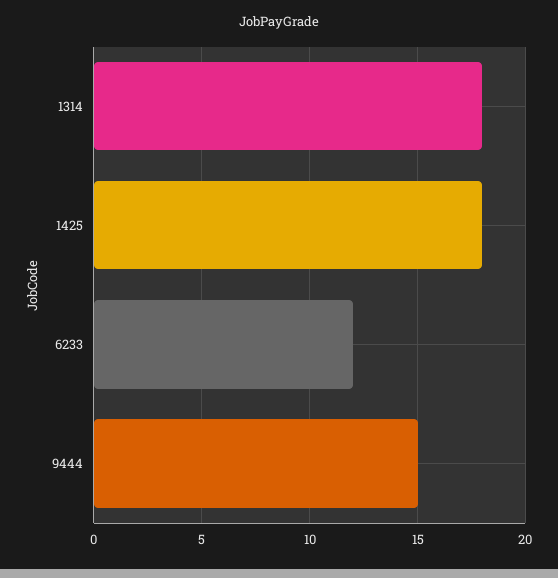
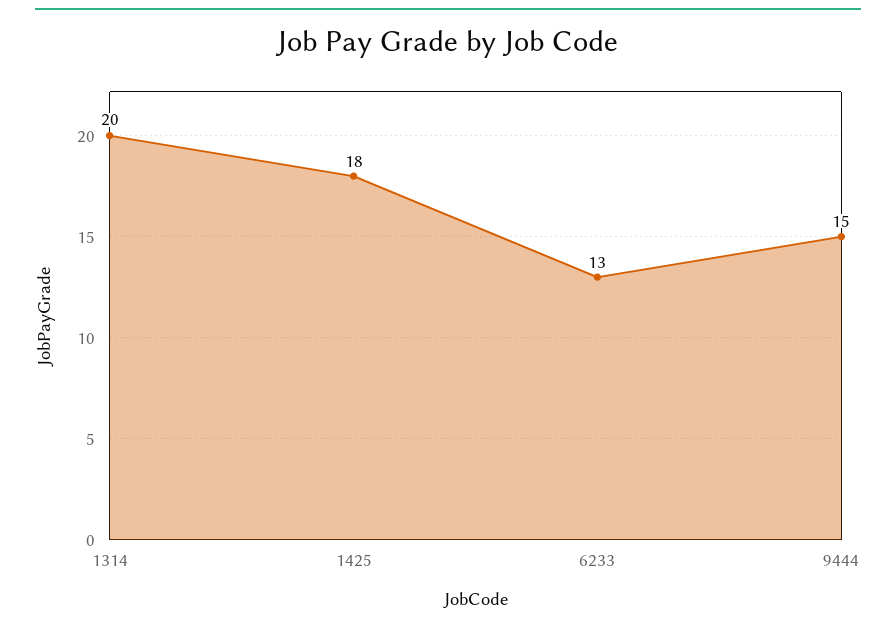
  {
-   "1314": 18,
+   "1314": 20,
    "1425": 18,
-   "6233": 12,
+   "6233": 13,
    "9444": 15
  }

